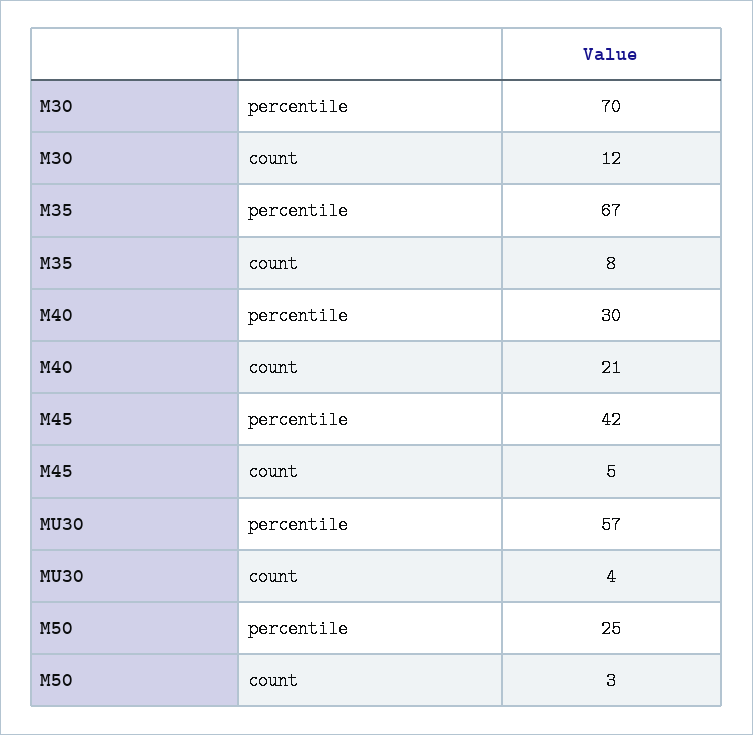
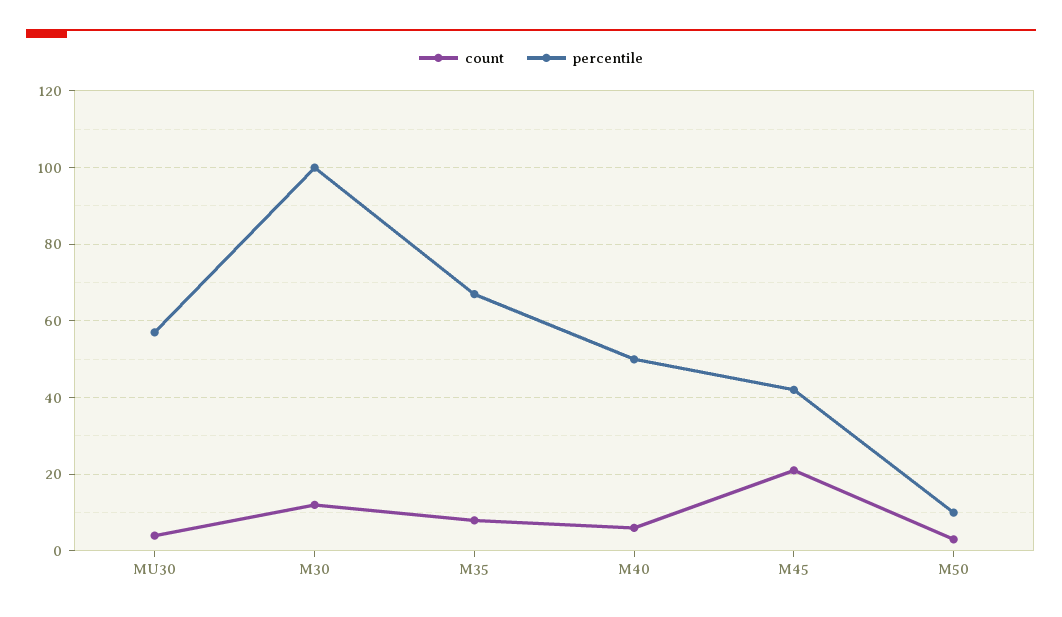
  {
    "percentile": {
-     "M30": 70,
+     "M30": 100,
      "M35": 67,
-     "M40": 30,
+     "M40": 50,
      "M45": 42,
      "MU30": 57,
-     "M50": 25
+     "M50": 10
    },
    "count": {
      "M30": 12,
      "M35": 8,
-     "M40": 21,
+     "M40": 5,
-     "M45": 5,
+     "M45": 20,
      "MU30": 4,
      "M50": 3
    }
  }

